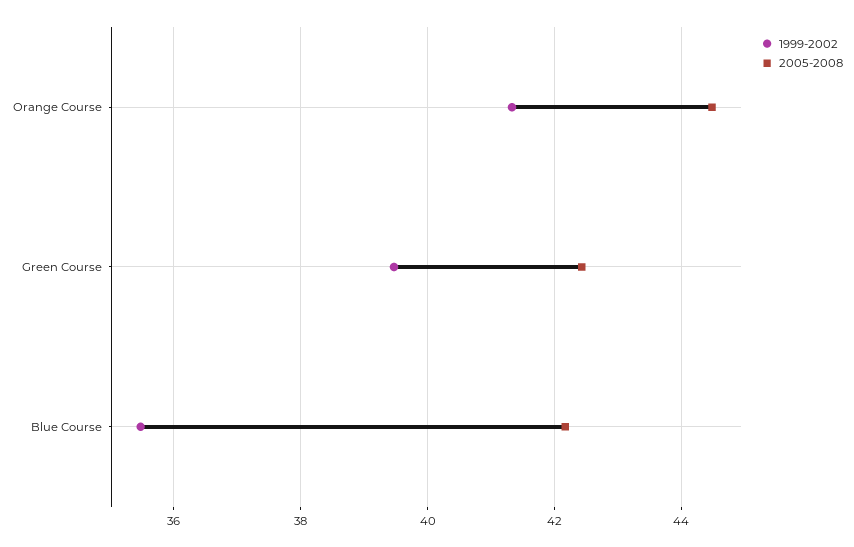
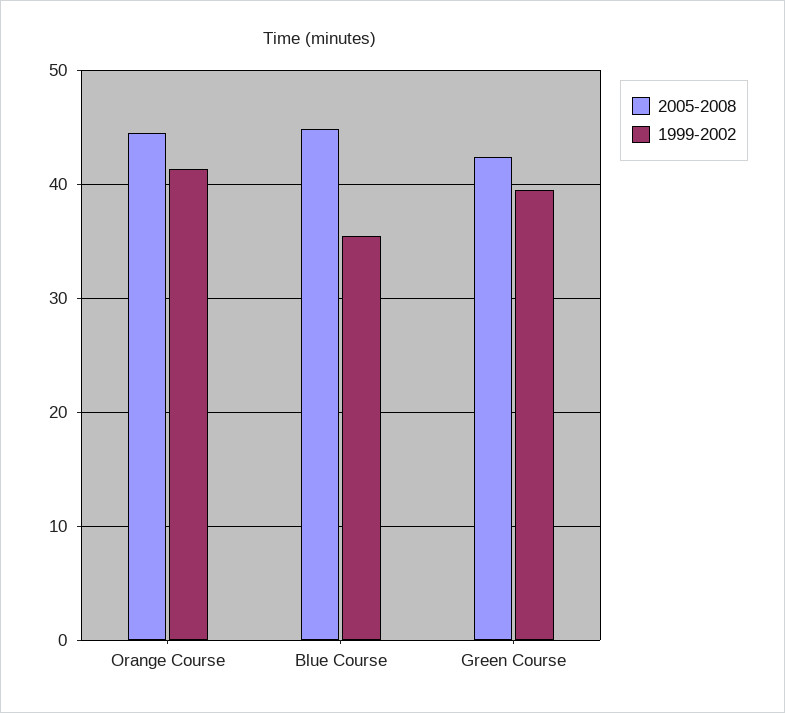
  {
    "1999-2002": {
      "Orange Course": 41.4,
      "Green Course": 39.4,
      "Blue Course": 35.4
    },
    "2005-2008": {
      "Orange Course": 44.4,
      "Green Course": 42.4,
-     "Blue Course": 42.2
+     "Blue Course": 45
    }
  }

